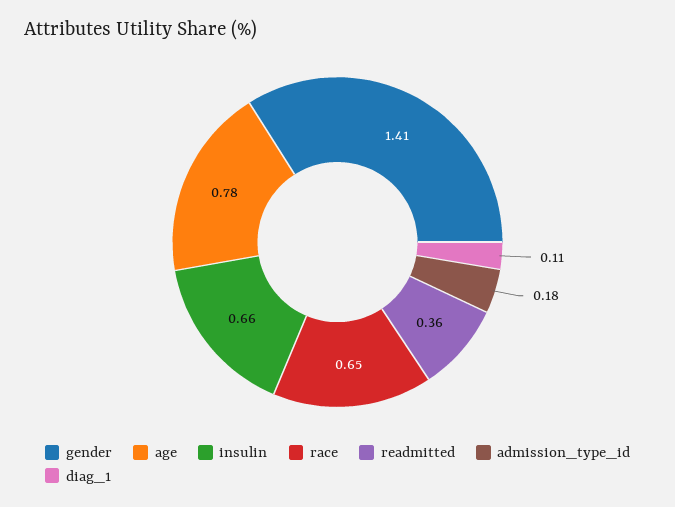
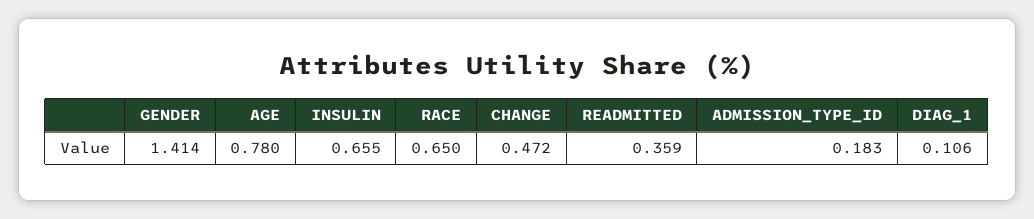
  {
    "gender": 1.414,
    "age": 0.78,
    "insulin": 0.655,
    "race": 0.65,
    "readmitted": 0.359,
    "admission_type_id": 0.183,
-   "diag_1": 0.106
+   "diag_1": 0.106,
+   "CHANGE": 0.472
  }

